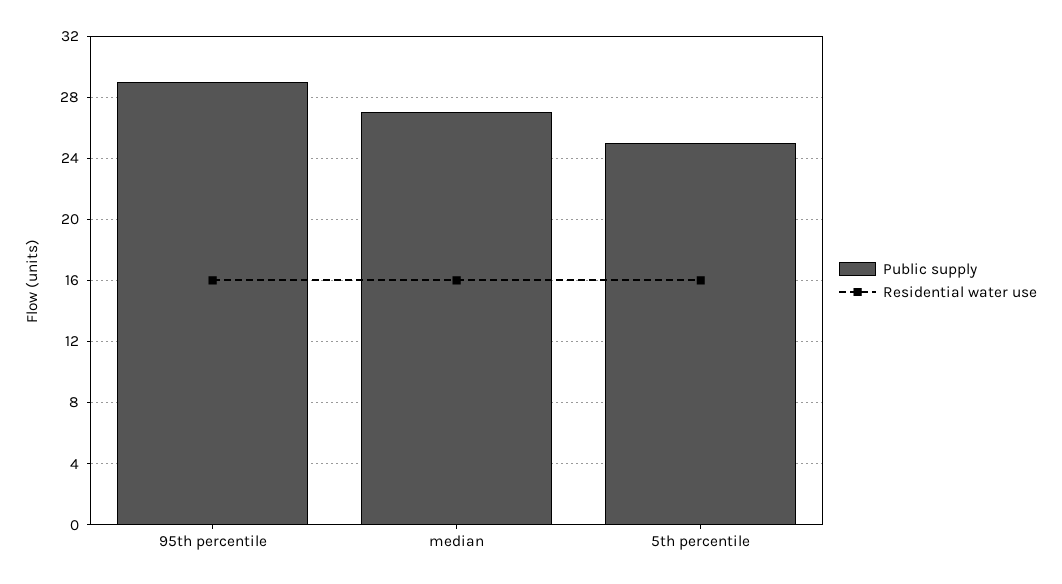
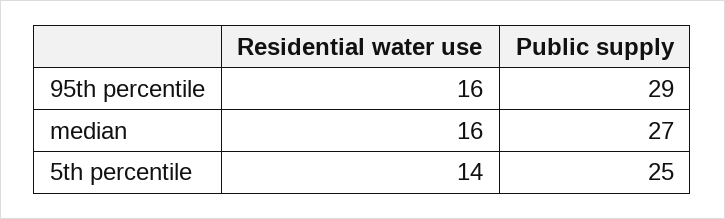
  {
    "Public supply": {
      "95th percentile": 29,
      "median": 27,
      "5th percentile": 25
    },
    "Residential water use": {
      "95th percentile": 16,
      "median": 16,
-     "5th percentile": 16
+     "5th percentile": 14
    }
  }

